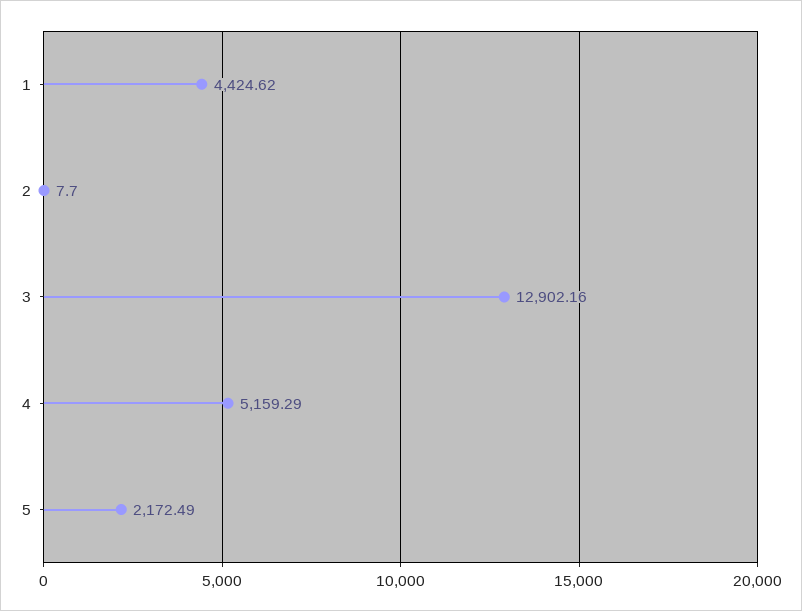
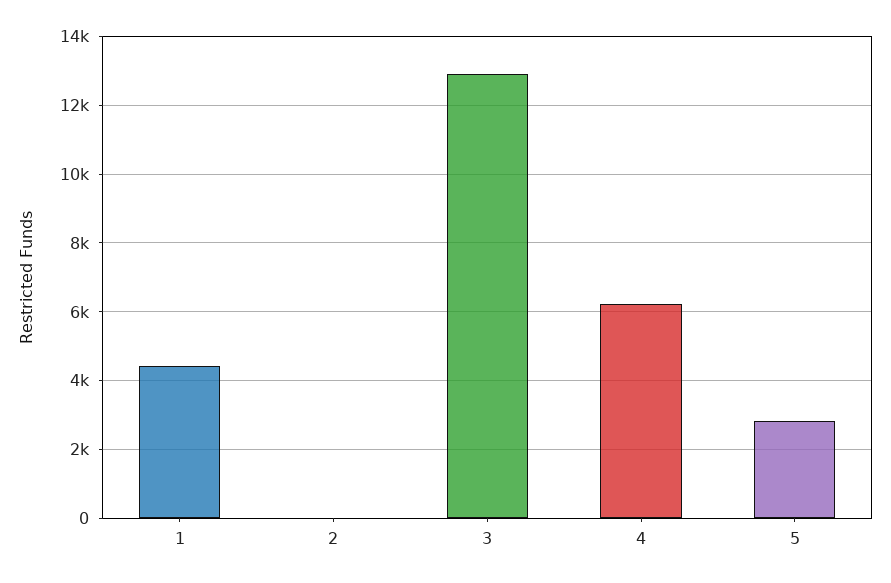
  {
    "1": 4424.62,
    "2": 7.7,
    "3": 12902.16,
-   "4": 5159.29,
+   "4": 6200,
-   "5": 2172.49
+   "5": 2800
  }

